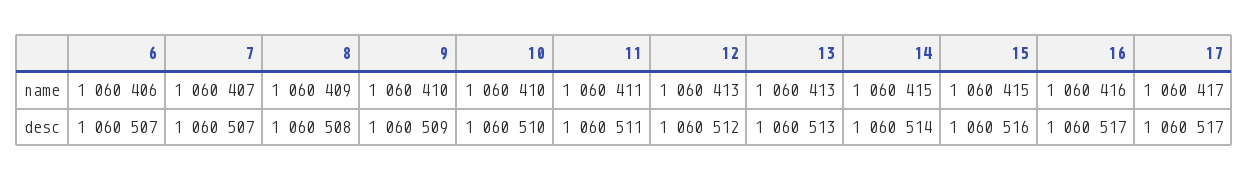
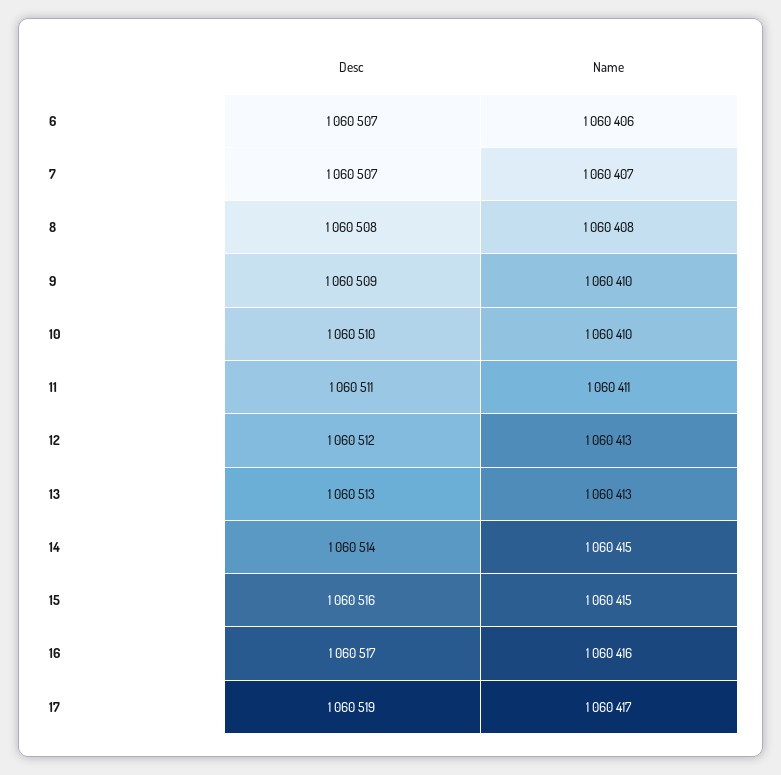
  {
    "6": {
      "name": 1060406,
      "desc": 1060507
    },
    "7": {
      "name": 1060407,
      "desc": 1060507
    },
    "8": {
-     "name": 1060409,
+     "name": 1060408,
      "desc": 1060508
    },
    "9": {
      "name": 1060410,
      "desc": 1060509
    },
    "10": {
      "name": 1060410,
      "desc": 1060510
    },
    "11": {
      "name": 1060411,
      "desc": 1060511
    },
    "12": {
      "name": 1060413,
      "desc": 1060512
    },
    "13": {
      "name": 1060413,
      "desc": 1060513
    },
    "14": {
      "name": 1060415,
      "desc": 1060514
    },
    "15": {
      "name": 1060415,
      "desc": 1060516
    },
    "16": {
      "name": 1060416,
      "desc": 1060517
    },
    "17": {
      "name": 1060417,
-     "desc": 1060517
+     "desc": 1060519
    }
  }

